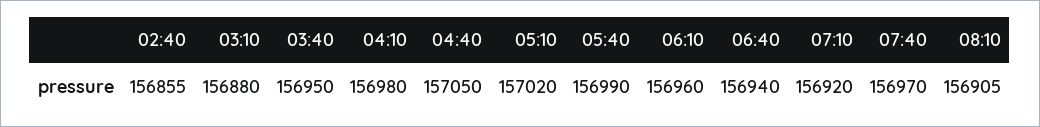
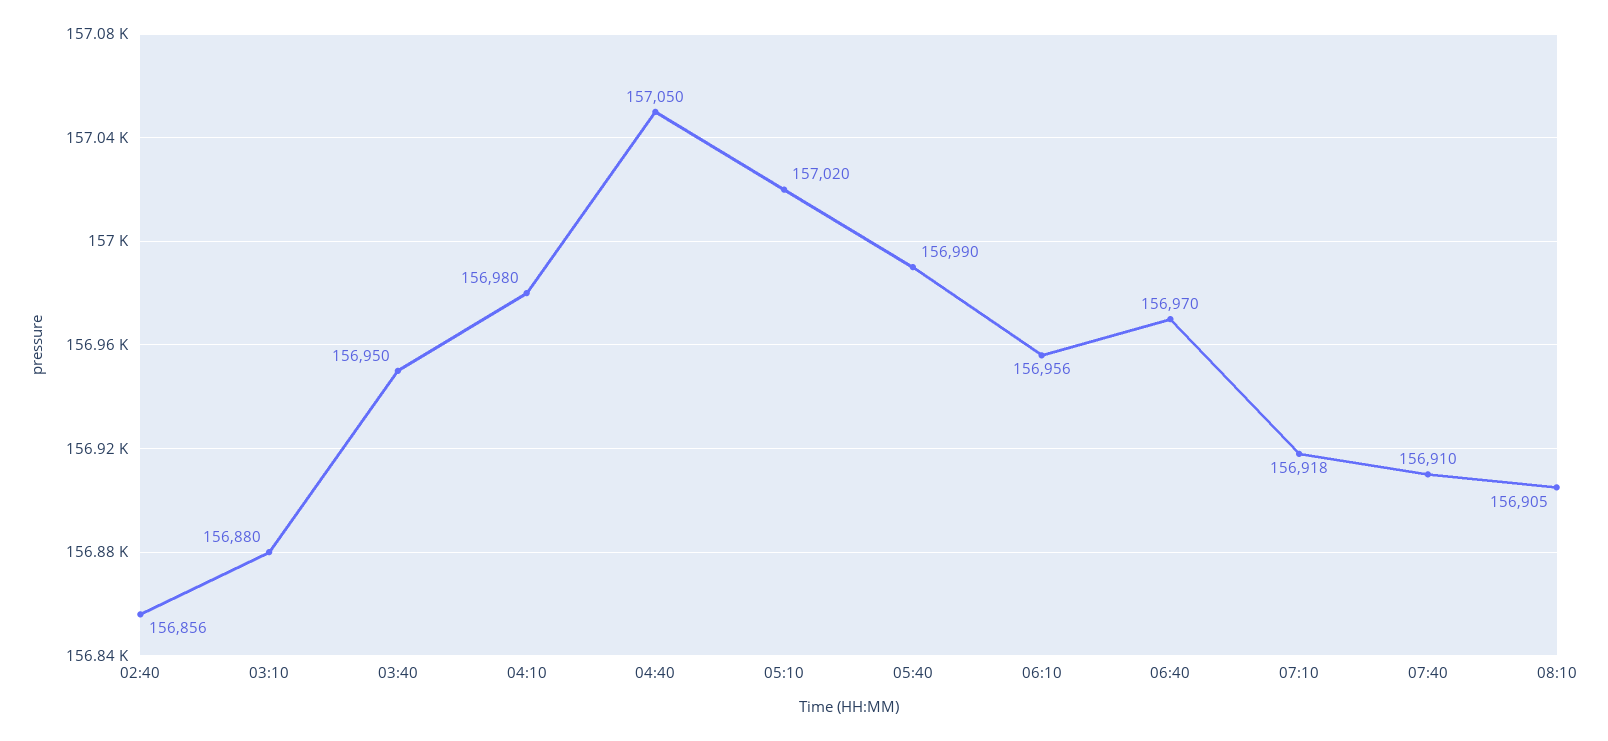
  {
-   "02:40": 156855,
+   "02:40": 156856,
    "03:10": 156880,
    "03:40": 156950,
    "04:10": 156980,
    "04:40": 157050,
    "05:10": 157020,
    "05:40": 156990,
-   "06:10": 156960,
+   "06:10": 156956,
-   "06:40": 156940,
+   "06:40": 156970,
-   "07:10": 156920,
+   "07:10": 156918,
-   "07:40": 156970,
+   "07:40": 156910,
    "08:10": 156905
  }

